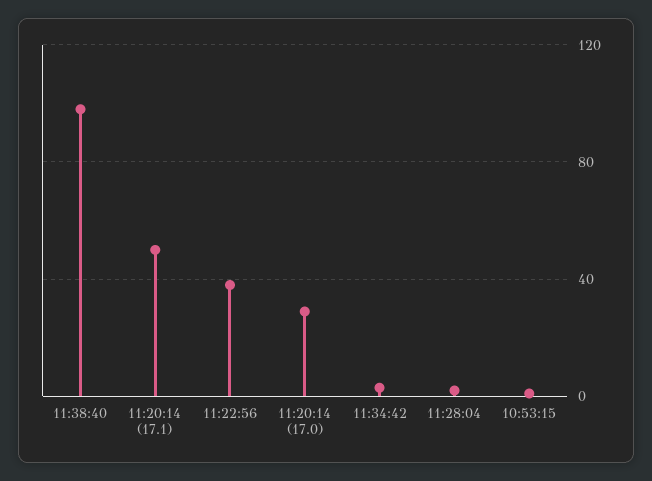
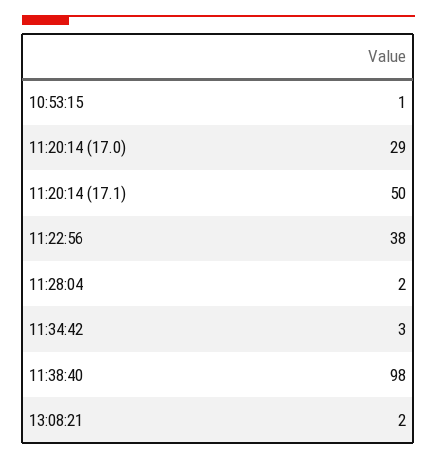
  {
    "11:38:40": 98,
    "11:20:14 (17.1)": 50,
    "11:22:56": 38,
    "11:20:14 (17.0)": 29,
    "11:34:42": 3,
    "11:28:04": 2,
-   "10:53:15": 1
+   "10:53:15": 1,
+   "13:08:21": 2
  }

